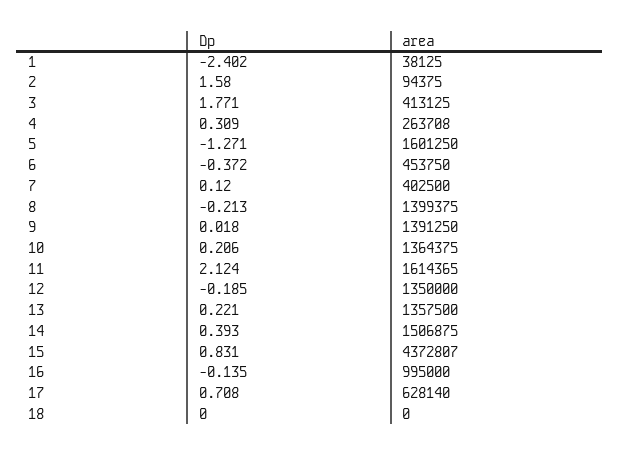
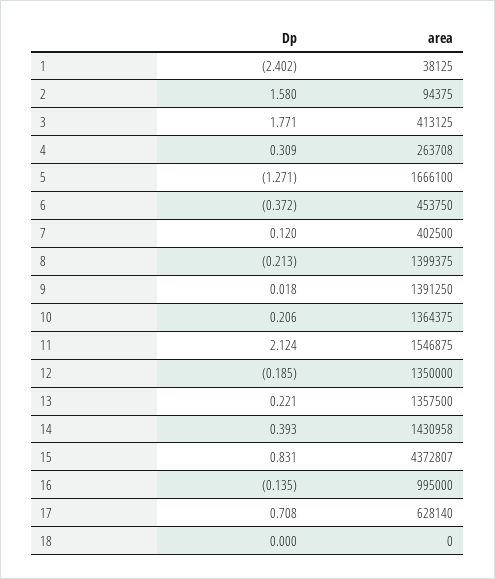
  {
    "Dp": {
      "1": -2.402,
      "2": 1.58,
      "3": 1.771,
      "4": 0.309,
      "5": -1.271,
      "6": -0.372,
      "7": 0.12,
      "8": -0.213,
      "9": 0.018,
      "10": 0.206,
      "11": 2.124,
      "12": -0.185,
      "13": 0.221,
      "14": 0.393,
      "15": 0.831,
      "16": -0.135,
      "17": 0.708,
      "18": 0
    },
    "area": {
      "1": 38125,
      "2": 94375,
      "3": 413125,
      "4": 263708,
-     "5": 1601250,
+     "5": 1666100,
      "6": 453750,
      "7": 402500,
      "8": 1399375,
      "9": 1391250,
      "10": 1364375,
-     "11": 1614365,
+     "11": 1546875,
      "12": 1350000,
      "13": 1357500,
-     "14": 1506875,
+     "14": 1430958,
      "15": 4372807,
      "16": 995000,
      "17": 628140,
      "18": 0
    }
  }

